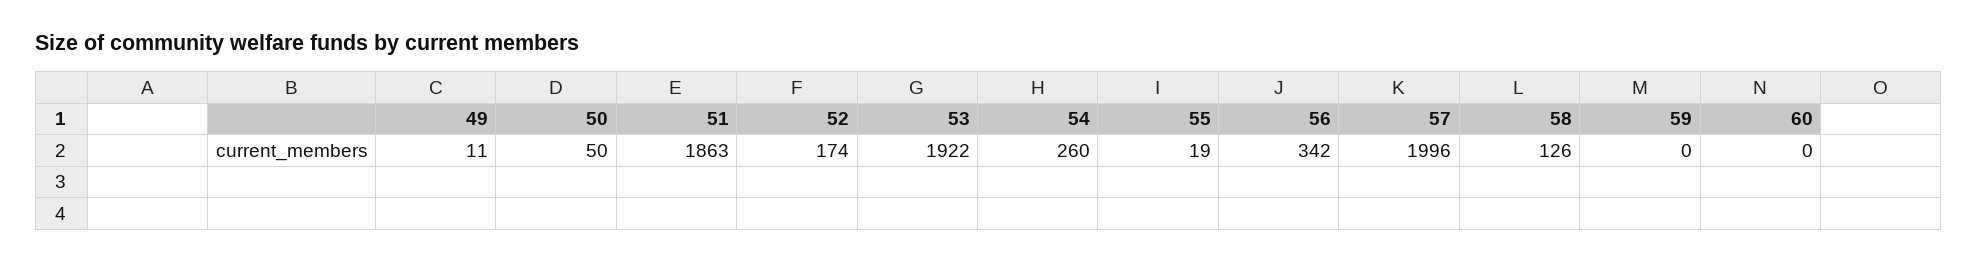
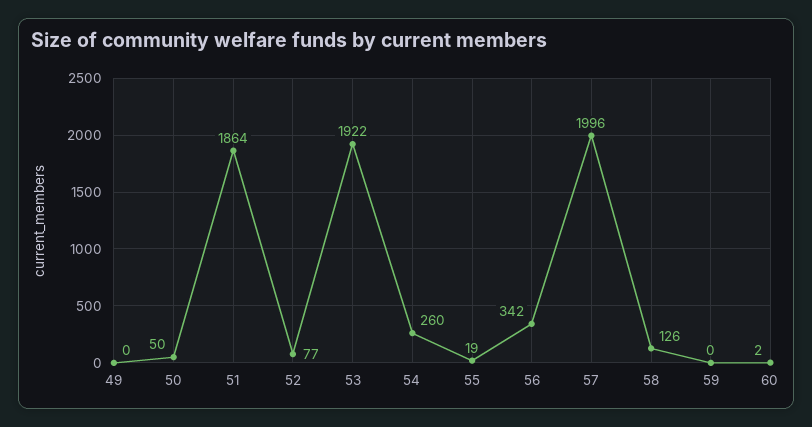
  {
-   "49": 11,
+   "49": 0,
    "50": 50,
-   "51": 1863,
+   "51": 1864,
-   "52": 174,
+   "52": 77,
    "53": 1922,
    "54": 260,
    "55": 19,
    "56": 342,
    "57": 1996,
    "58": 126,
    "59": 0,
-   "60": 0
+   "60": 2
  }

